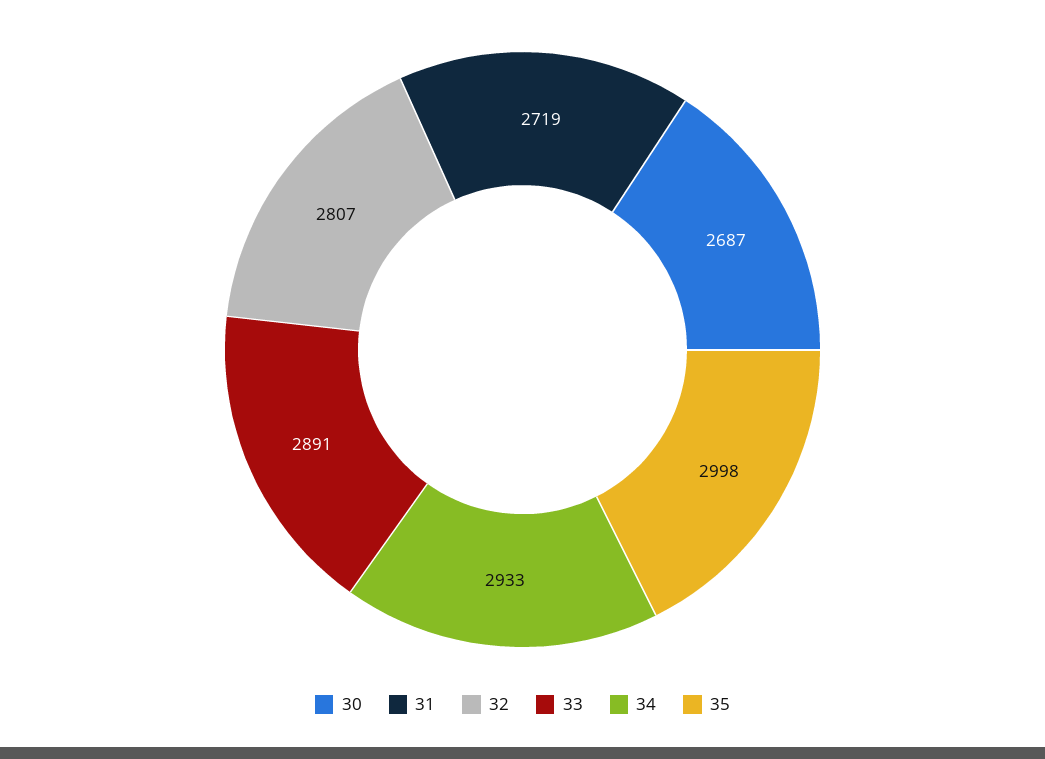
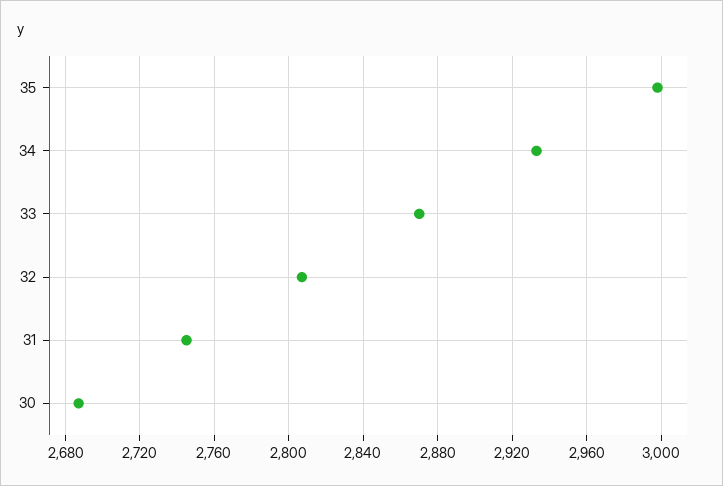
  {
    "30": 2687,
-   "31": 2719,
+   "31": 2745,
    "32": 2807,
-   "33": 2891,
+   "33": 2870,
    "34": 2933,
    "35": 2998
  }

